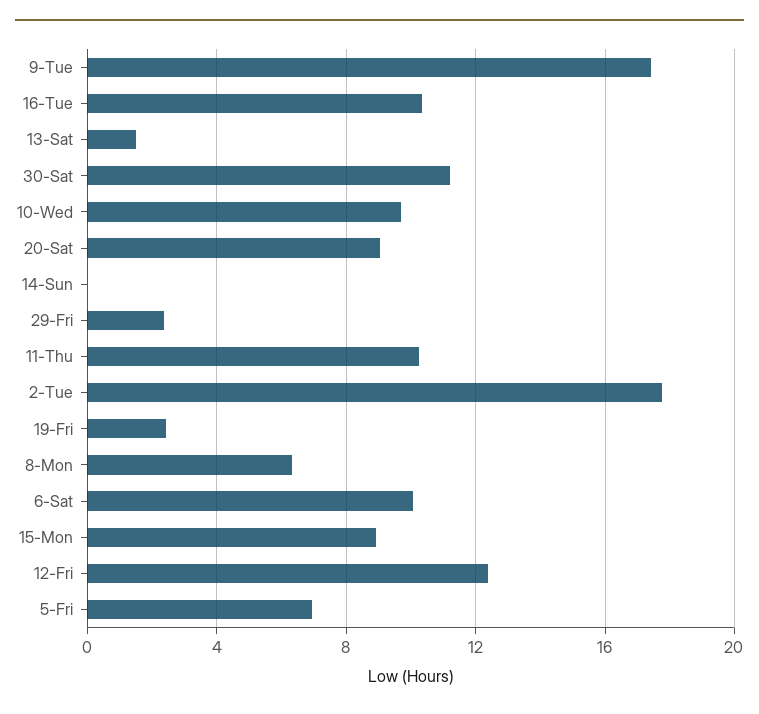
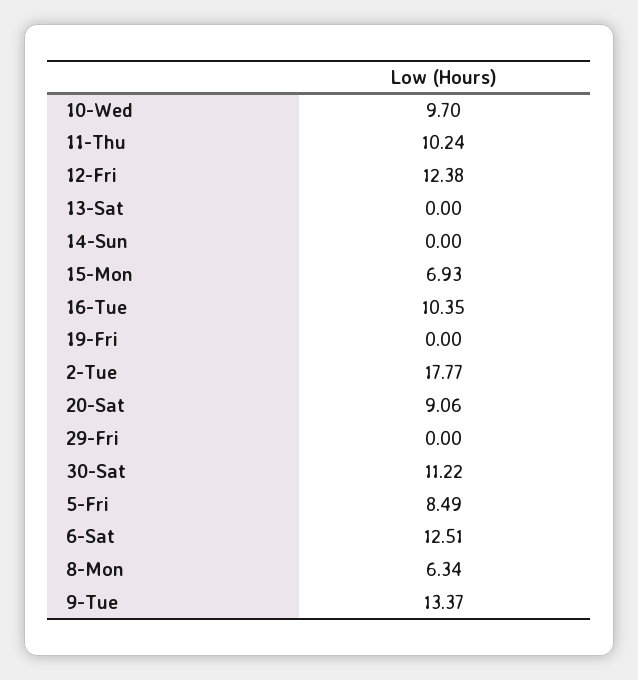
  {
-   "9-Tue": 17.5,
+   "9-Tue": 13.37,
    "16-Tue": 10.35,
-   "13-Sat": 1.5,
+   "13-Sat": 0,
    "30-Sat": 11.22,
    "10-Wed": 9.7,
    "20-Sat": 9.06,
    "14-Sun": 0,
-   "29-Fri": 2.5,
+   "29-Fri": 0,
    "11-Thu": 10.24,
    "2-Tue": 17.77,
-   "19-Fri": 2.5,
+   "19-Fri": 0,
    "8-Mon": 6.34,
-   "6-Sat": 10,
+   "6-Sat": 12.51,
-   "15-Mon": 9,
+   "15-Mon": 6.93,
    "12-Fri": 12.38,
-   "5-Fri": 7
+   "5-Fri": 8.49
  }

